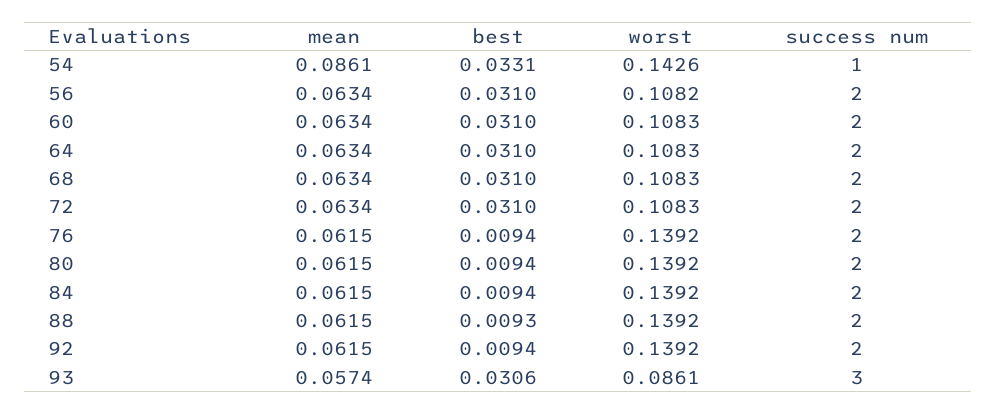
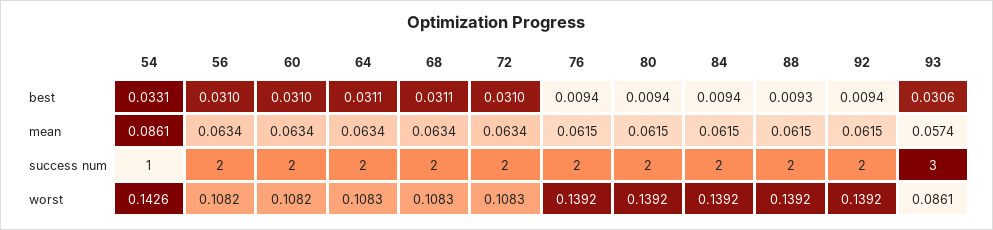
  {
    "mean": {
      "54": 0.0861,
      "56": 0.0634,
      "60": 0.0634,
      "64": 0.0634,
      "68": 0.0634,
      "72": 0.0634,
      "76": 0.0615,
      "80": 0.0615,
      "84": 0.0615,
      "88": 0.0615,
      "92": 0.0615,
      "93": 0.0574
    },
    "best": {
      "54": 0.0331,
      "56": 0.031,
      "60": 0.031,
-     "64": 0.031,
+     "64": 0.0311,
-     "68": 0.031,
+     "68": 0.0311,
      "72": 0.031,
      "76": 0.0094,
      "80": 0.0094,
      "84": 0.0094,
      "88": 0.0093,
      "92": 0.0094,
      "93": 0.0306
    },
    "worst": {
      "54": 0.1426,
      "56": 0.1082,
-     "60": 0.1083,
+     "60": 0.1082,
      "64": 0.1083,
      "68": 0.1083,
      "72": 0.1083,
      "76": 0.1392,
      "80": 0.1392,
      "84": 0.1392,
      "88": 0.1392,
      "92": 0.1392,
      "93": 0.0861
    },
    "success num": {
      "54": 1,
      "56": 2,
      "60": 2,
      "64": 2,
      "68": 2,
      "72": 2,
      "76": 2,
      "80": 2,
      "84": 2,
      "88": 2,
      "92": 2,
      "93": 3
    }
  }

